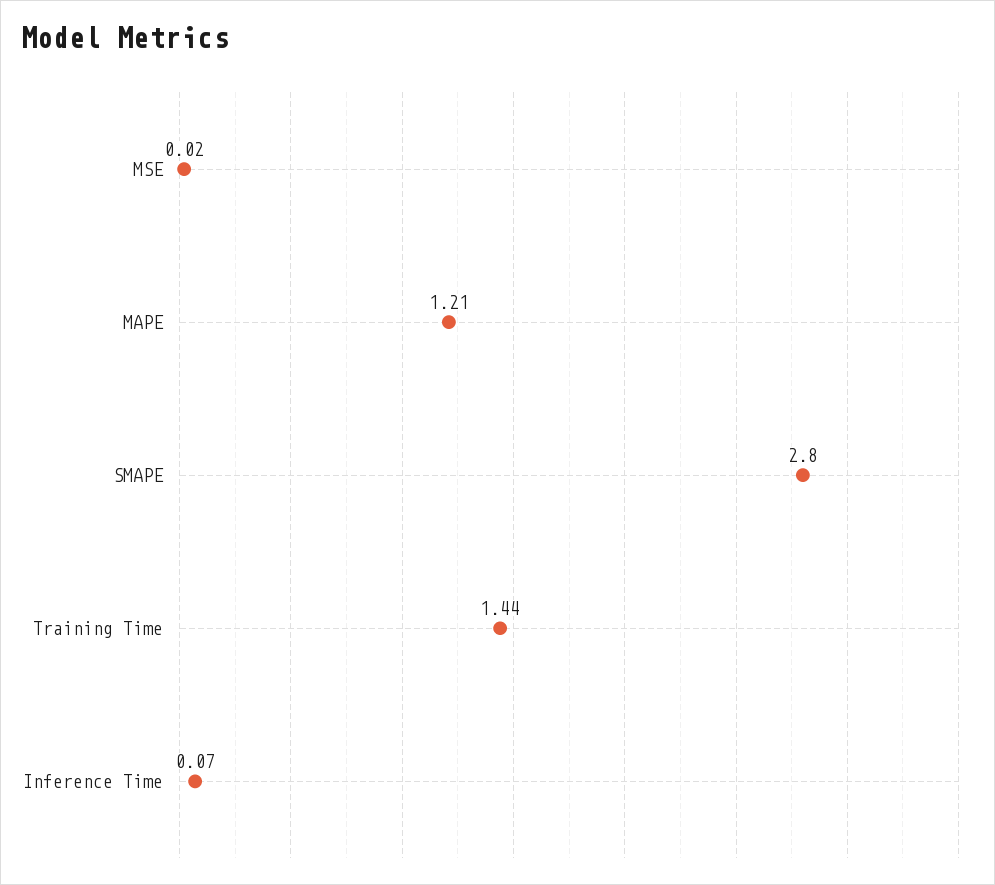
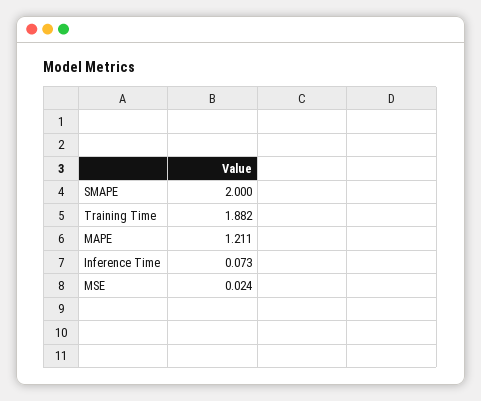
  {
    "MSE": 0.024,
    "MAPE": 1.211,
-   "SMAPE": 2.8,
+   "SMAPE": 2,
-   "Training Time": 1.44,
+   "Training Time": 1.882,
    "Inference Time": 0.073
  }

